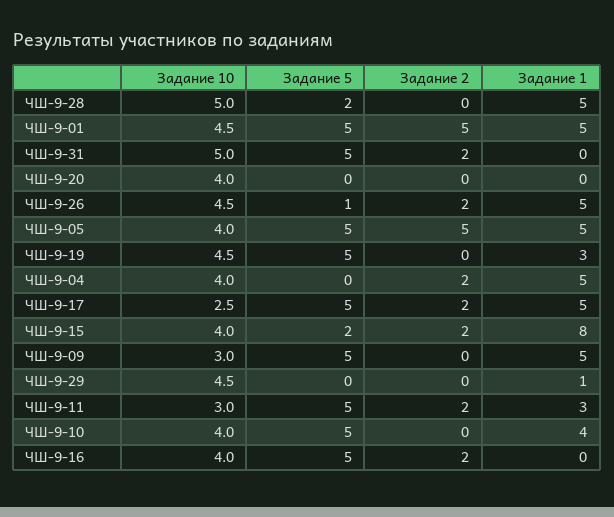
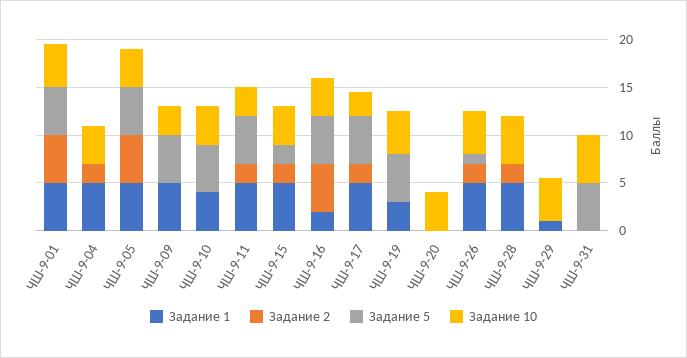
  {
    "Задание 10": {
      "ЧШ-9-28": 5,
      "ЧШ-9-01": 4.5,
      "ЧШ-9-31": 5,
      "ЧШ-9-20": 4,
      "ЧШ-9-26": 4.5,
      "ЧШ-9-05": 4,
      "ЧШ-9-19": 4.5,
      "ЧШ-9-04": 4,
      "ЧШ-9-17": 2.5,
      "ЧШ-9-15": 4,
      "ЧШ-9-09": 3,
      "ЧШ-9-29": 4.5,
      "ЧШ-9-11": 3,
      "ЧШ-9-10": 4,
      "ЧШ-9-16": 4
    },
    "Задание 5": {
-     "ЧШ-9-28": 2,
+     "ЧШ-9-28": 0,
      "ЧШ-9-01": 5,
      "ЧШ-9-31": 5,
      "ЧШ-9-20": 0,
      "ЧШ-9-26": 1,
      "ЧШ-9-05": 5,
      "ЧШ-9-19": 5,
      "ЧШ-9-04": 0,
      "ЧШ-9-17": 5,
      "ЧШ-9-15": 2,
      "ЧШ-9-09": 5,
      "ЧШ-9-29": 0,
      "ЧШ-9-11": 5,
      "ЧШ-9-10": 5,
      "ЧШ-9-16": 5
    },
    "Задание 2": {
-     "ЧШ-9-28": 0,
+     "ЧШ-9-28": 2,
      "ЧШ-9-01": 5,
-     "ЧШ-9-31": 2,
+     "ЧШ-9-31": 0,
      "ЧШ-9-20": 0,
      "ЧШ-9-26": 2,
      "ЧШ-9-05": 5,
      "ЧШ-9-19": 0,
      "ЧШ-9-04": 2,
      "ЧШ-9-17": 2,
      "ЧШ-9-15": 2,
      "ЧШ-9-09": 0,
      "ЧШ-9-29": 0,
      "ЧШ-9-11": 2,
      "ЧШ-9-10": 0,
-     "ЧШ-9-16": 2
+     "ЧШ-9-16": 5
    },
    "Задание 1": {
      "ЧШ-9-28": 5,
      "ЧШ-9-01": 5,
      "ЧШ-9-31": 0,
      "ЧШ-9-20": 0,
      "ЧШ-9-26": 5,
      "ЧШ-9-05": 5,
      "ЧШ-9-19": 3,
      "ЧШ-9-04": 5,
      "ЧШ-9-17": 5,
-     "ЧШ-9-15": 8,
+     "ЧШ-9-15": 5,
      "ЧШ-9-09": 5,
      "ЧШ-9-29": 1,
-     "ЧШ-9-11": 3,
+     "ЧШ-9-11": 5,
      "ЧШ-9-10": 4,
-     "ЧШ-9-16": 0
+     "ЧШ-9-16": 2
    }
  }

